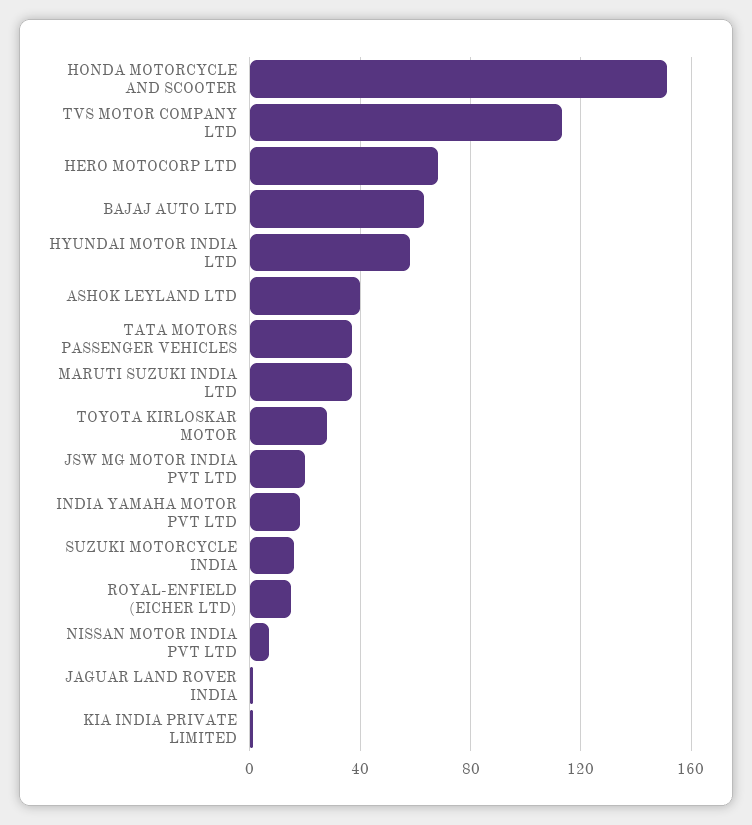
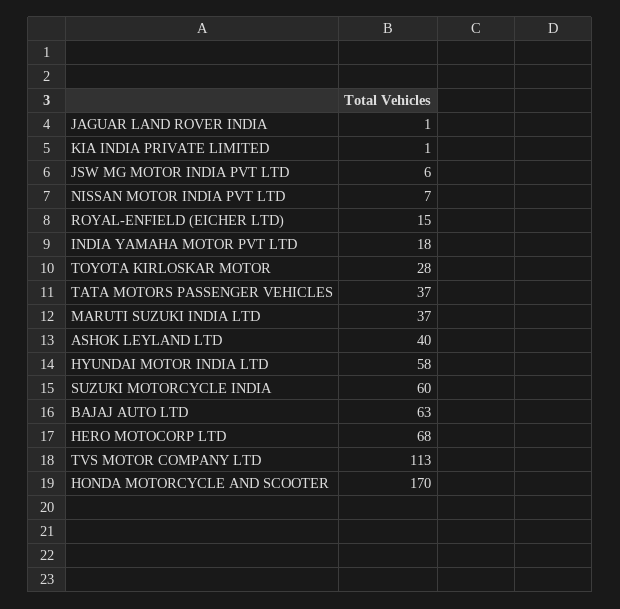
  {
-   "HONDA MOTORCYCLE AND SCOOTER": 150,
+   "HONDA MOTORCYCLE AND SCOOTER": 170,
    "TVS MOTOR COMPANY LTD": 113,
    "HERO MOTOCORP LTD": 68,
    "BAJAJ AUTO LTD": 63,
    "HYUNDAI MOTOR INDIA LTD": 58,
    "ASHOK LEYLAND LTD": 40,
    "TATA MOTORS PASSENGER VEHICLES": 37,
    "MARUTI SUZUKI INDIA LTD": 37,
    "TOYOTA KIRLOSKAR MOTOR": 28,
-   "JSW MG MOTOR INDIA PVT LTD": 20,
+   "JSW MG MOTOR INDIA PVT LTD": 6,
    "INDIA YAMAHA MOTOR PVT LTD": 18,
-   "SUZUKI MOTORCYCLE INDIA": 15,
+   "SUZUKI MOTORCYCLE INDIA": 60,
    "ROYAL-ENFIELD (EICHER LTD)": 15,
    "NISSAN MOTOR INDIA PVT LTD": 7,
    "JAGUAR LAND ROVER INDIA": 1,
    "KIA INDIA PRIVATE LIMITED": 1
  }

